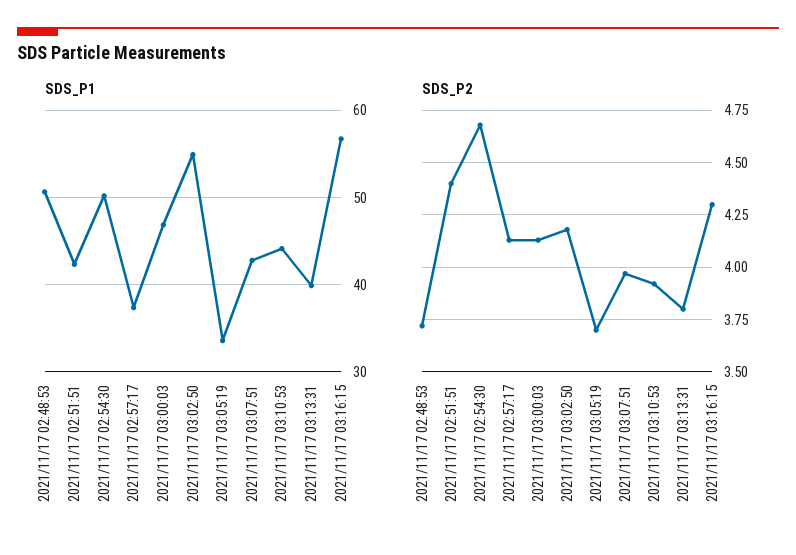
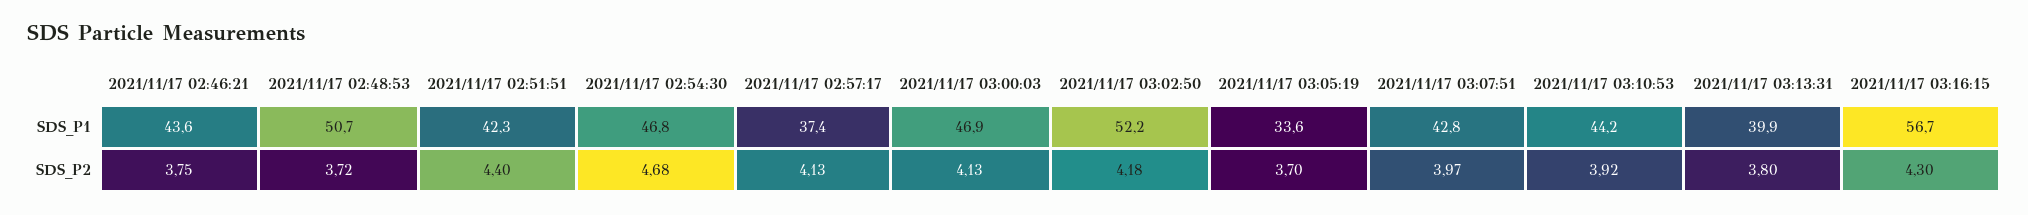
  {
    "SDS_P1": {
      "2021/11/17 02:48:53": 50.7,
      "2021/11/17 02:51:51": 42.3,
-     "2021/11/17 02:54:30": 50,
+     "2021/11/17 02:54:30": 46.8,
      "2021/11/17 02:57:17": 37.4,
      "2021/11/17 03:00:03": 46.9,
-     "2021/11/17 03:02:50": 55,
+     "2021/11/17 03:02:50": 52.2,
      "2021/11/17 03:05:19": 33.6,
      "2021/11/17 03:07:51": 42.8,
      "2021/11/17 03:10:53": 44.2,
      "2021/11/17 03:13:31": 39.9,
-     "2021/11/17 03:16:15": 56.7
+     "2021/11/17 03:16:15": 56.7,
+     "2021/11/17 02:46:21": 43.6
    },
    "SDS_P2": {
      "2021/11/17 02:48:53": 3.72,
      "2021/11/17 02:51:51": 4.4,
      "2021/11/17 02:54:30": 4.68,
      "2021/11/17 02:57:17": 4.13,
      "2021/11/17 03:00:03": 4.13,
      "2021/11/17 03:02:50": 4.18,
      "2021/11/17 03:05:19": 3.7,
      "2021/11/17 03:07:51": 3.97,
      "2021/11/17 03:10:53": 3.92,
      "2021/11/17 03:13:31": 3.8,
-     "2021/11/17 03:16:15": 4.3
+     "2021/11/17 03:16:15": 4.3,
+     "2021/11/17 02:46:21": 3.75
    }
  }

